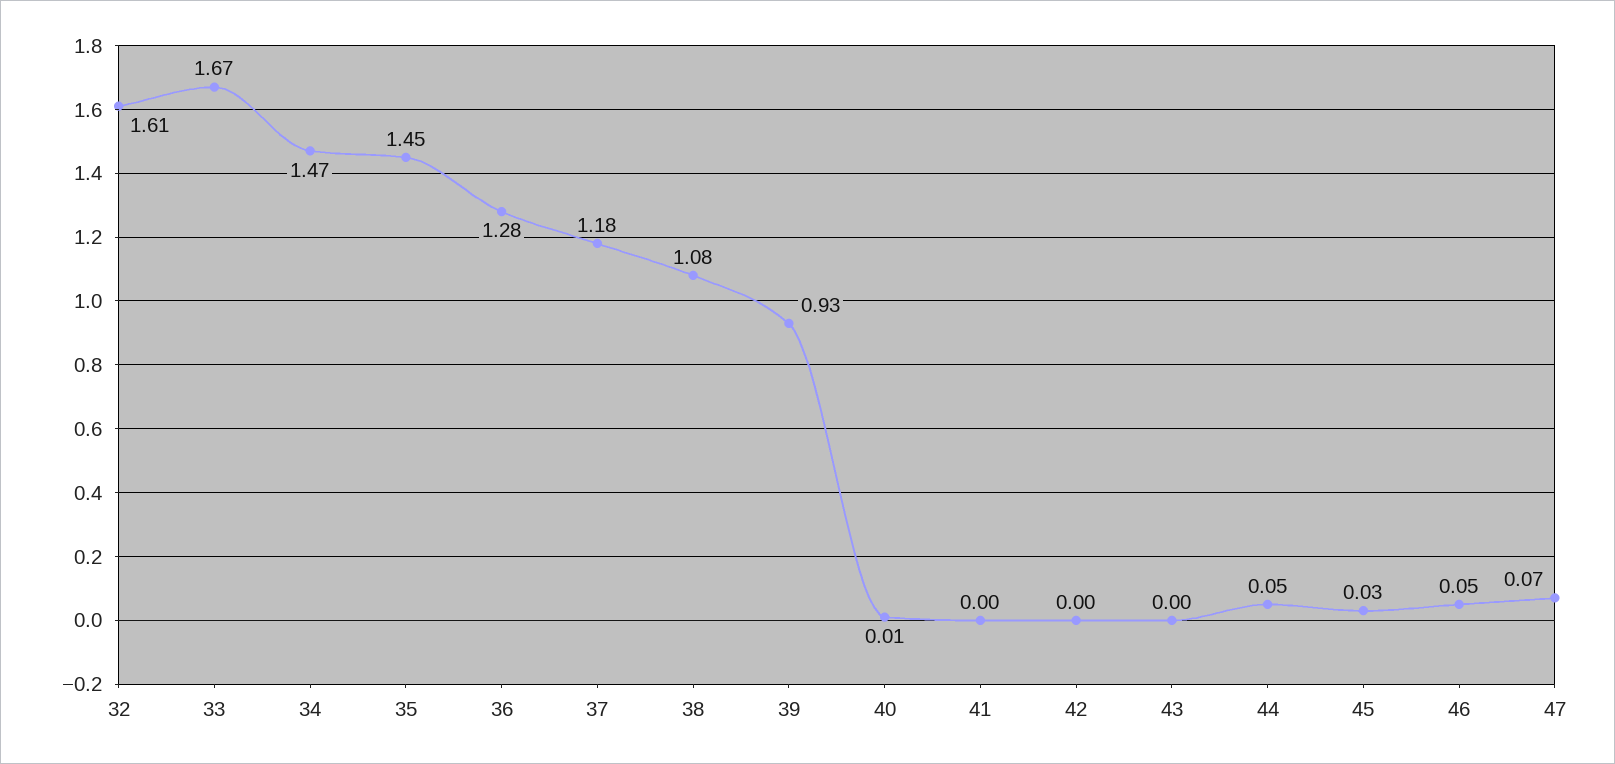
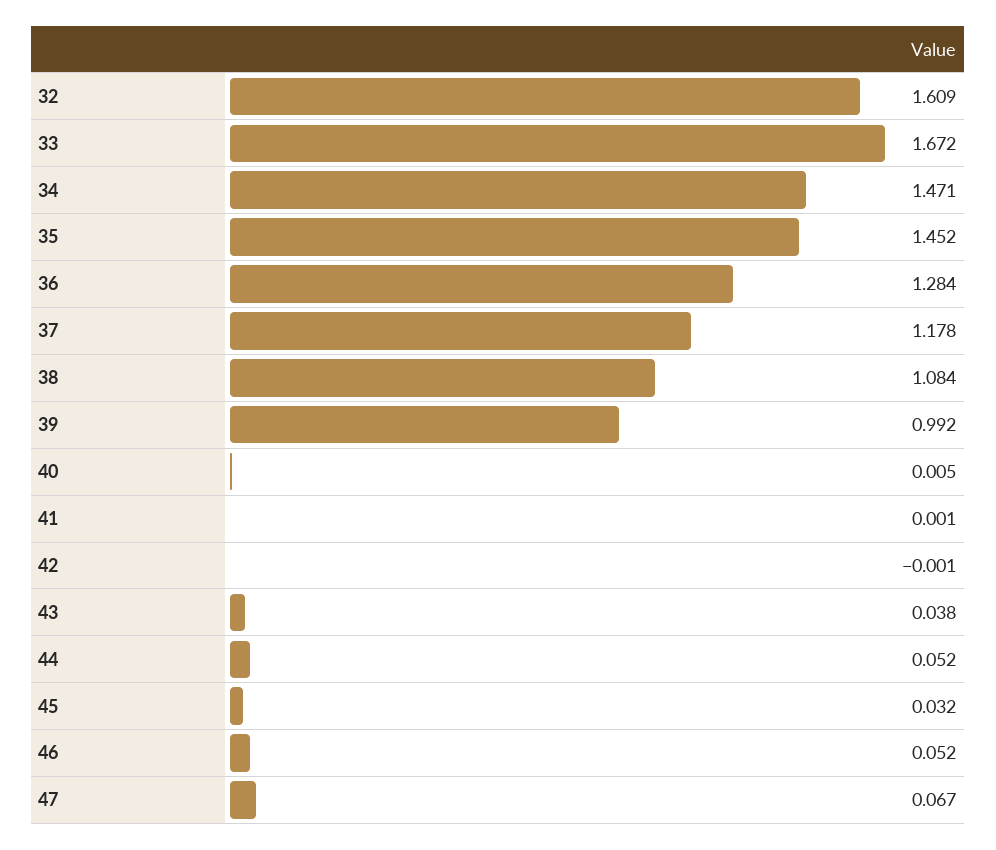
  {
    "32": 1.609,
    "33": 1.672,
    "34": 1.471,
    "35": 1.452,
    "36": 1.284,
    "37": 1.178,
    "38": 1.084,
-   "39": 0.93,
+   "39": 0.992,
    "40": 0.005,
    "41": 0.001,
    "42": -0.001,
-   "43": 0,
+   "43": 0.038,
    "44": 0.052,
    "45": 0.032,
    "46": 0.052,
    "47": 0.067
  }

